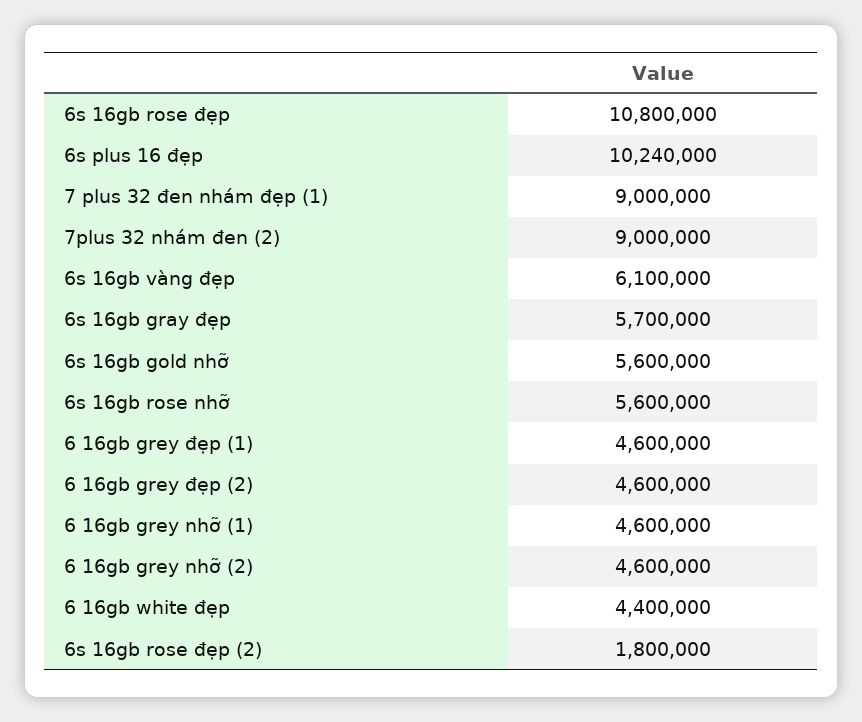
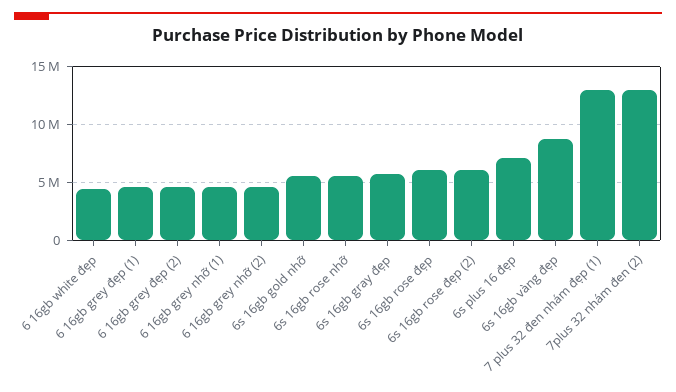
  {
-   "6s 16gb rose đẹp": 10800000,
+   "6s 16gb rose đẹp": 6000000,
-   "6s plus 16 đẹp": 10240000,
+   "6s plus 16 đẹp": 7000000,
-   "7 plus 32 đen nhám đẹp (1)": 9000000,
+   "7 plus 32 đen nhám đẹp (1)": 13000000,
-   "7plus 32 nhám đen (2)": 9000000,
+   "7plus 32 nhám đen (2)": 13000000,
-   "6s 16gb vàng đẹp": 6100000,
+   "6s 16gb vàng đẹp": 9000000,
    "6s 16gb gray đẹp": 5700000,
    "6s 16gb gold nhỡ": 5600000,
    "6s 16gb rose nhỡ": 5600000,
    "6 16gb grey đẹp (1)": 4600000,
    "6 16gb grey đẹp (2)": 4600000,
    "6 16gb grey nhỡ (1)": 4600000,
    "6 16gb grey nhỡ (2)": 4600000,
    "6 16gb white đẹp": 4400000,
-   "6s 16gb rose đẹp (2)": 1800000
+   "6s 16gb rose đẹp (2)": 6000000
  }

